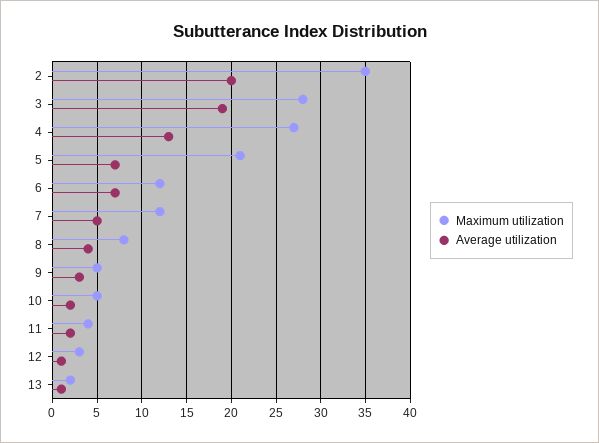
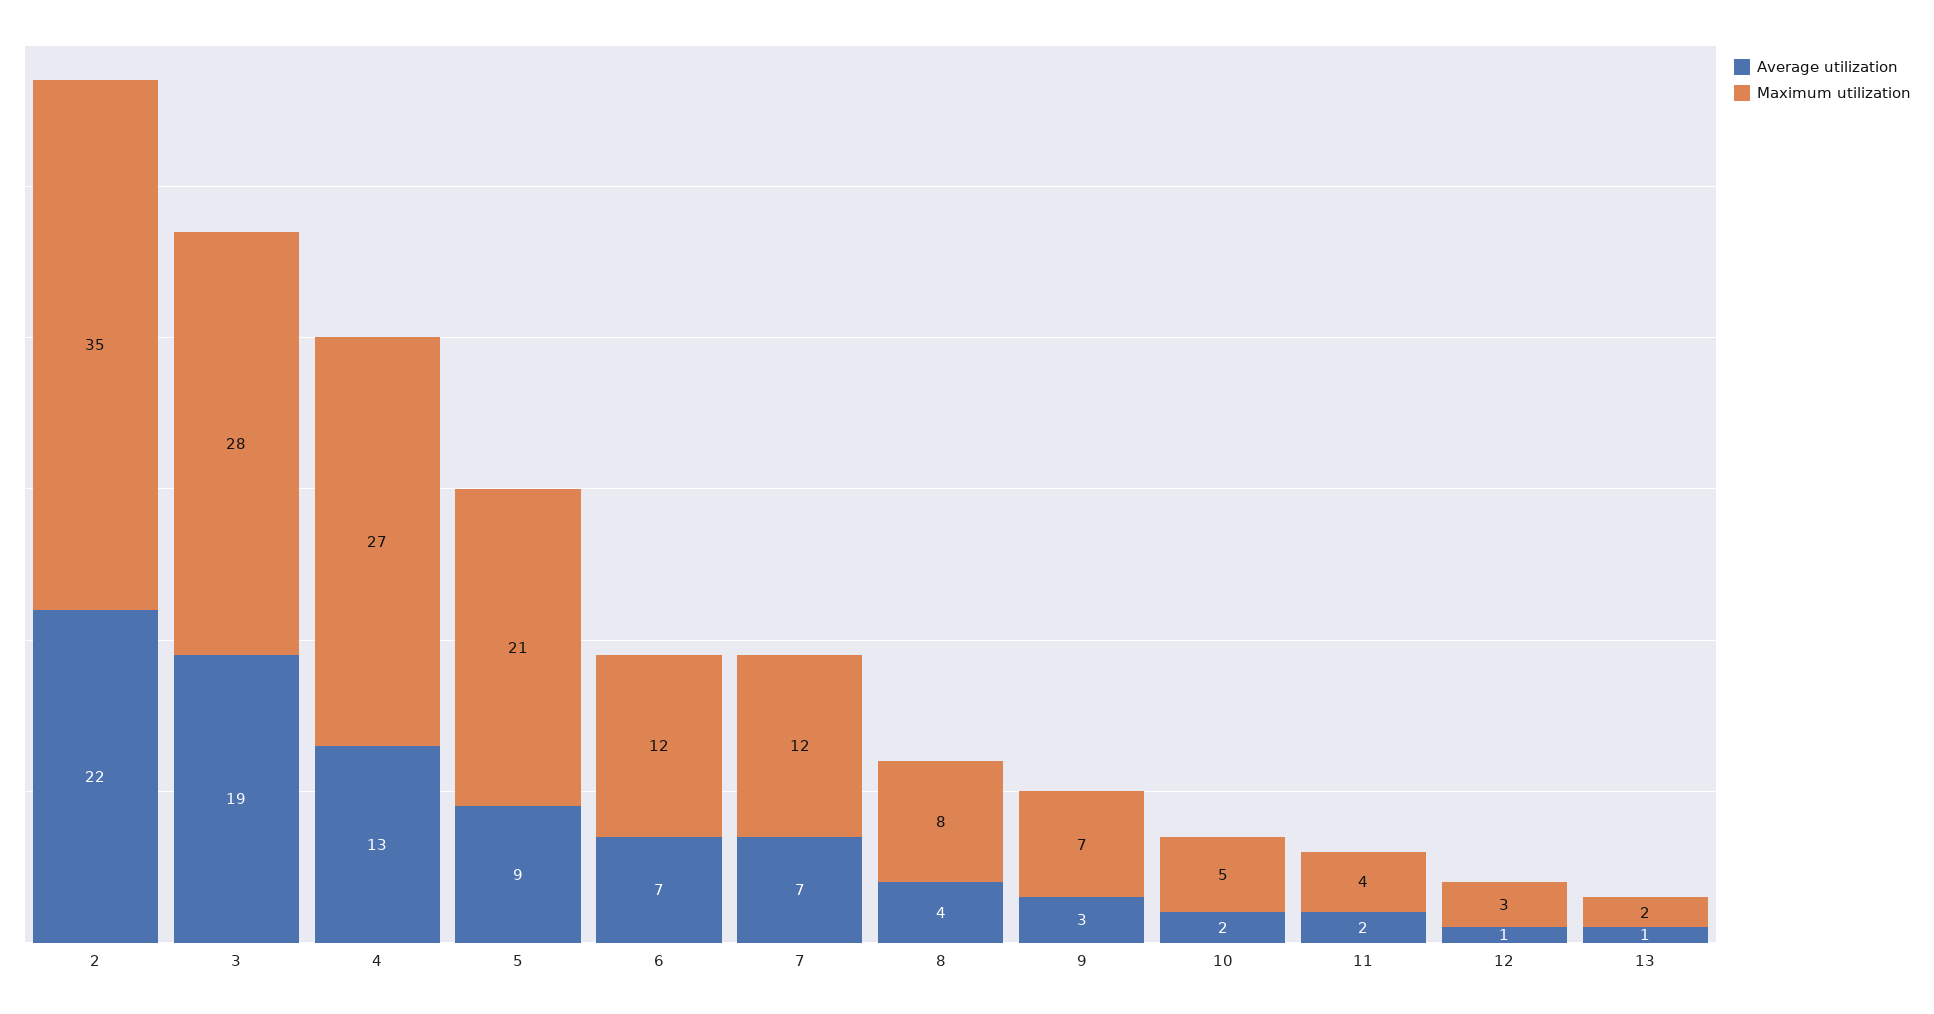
  {
    "Maximum utilization": {
      "2": 35,
      "3": 28,
      "4": 27,
      "5": 21,
      "6": 12,
      "7": 12,
      "8": 8,
-     "9": 5,
+     "9": 7,
      "10": 5,
      "11": 4,
      "12": 3,
      "13": 2
    },
    "Average utilization": {
-     "2": 20,
+     "2": 22,
      "3": 19,
      "4": 13,
-     "5": 7,
+     "5": 9,
      "6": 7,
-     "7": 5,
+     "7": 7,
      "8": 4,
      "9": 3,
      "10": 2,
      "11": 2,
      "12": 1,
      "13": 1
    }
  }

